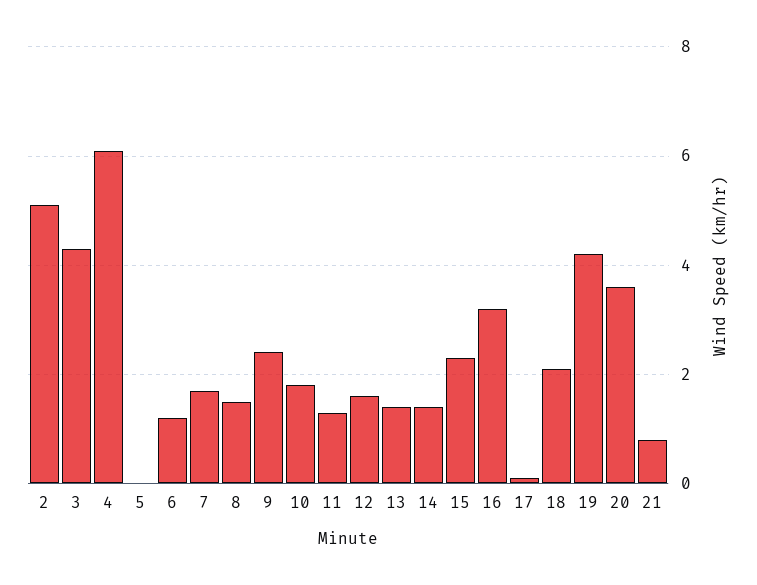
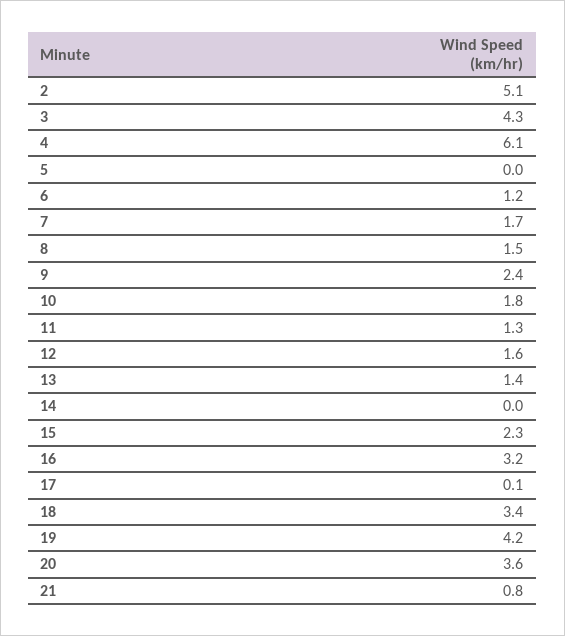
  {
    "2": 5.1,
    "3": 4.3,
    "4": 6.1,
    "5": 0,
    "6": 1.2,
    "7": 1.7,
    "8": 1.5,
    "9": 2.4,
    "10": 1.8,
    "11": 1.3,
    "12": 1.6,
    "13": 1.4,
-   "14": 1.5,
+   "14": 0,
    "15": 2.3,
    "16": 3.2,
    "17": 0.1,
-   "18": 2,
+   "18": 3.4,
    "19": 4.2,
    "20": 3.6,
    "21": 0.8
  }

